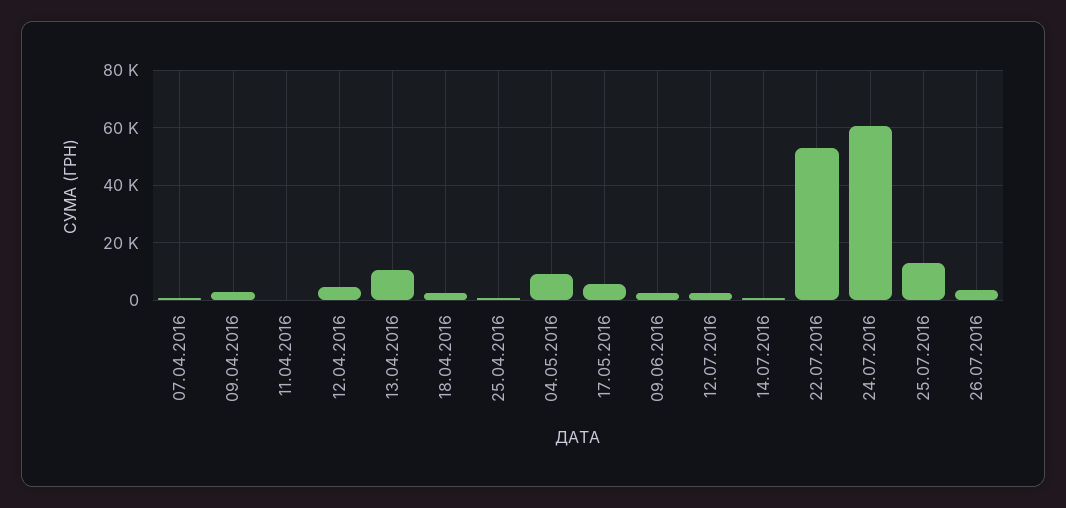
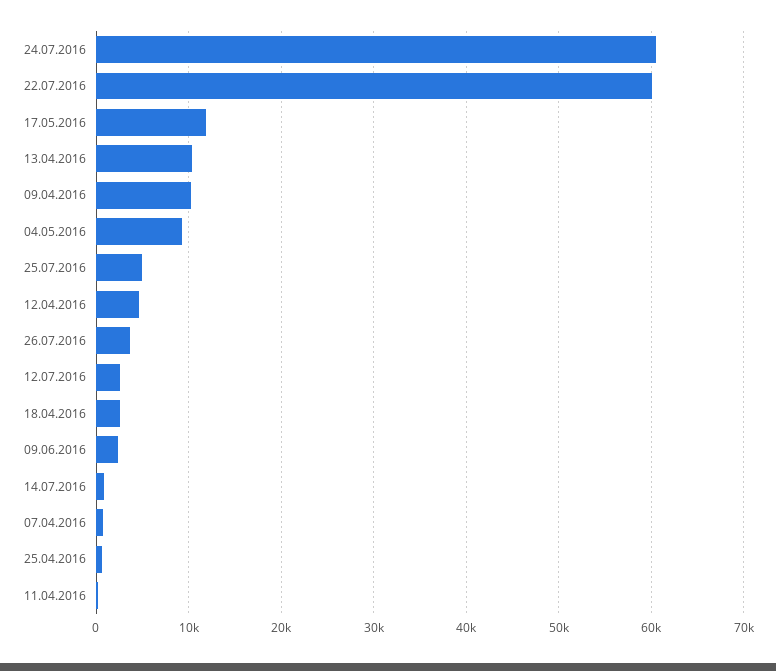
  {
    "07.04.2016": 1000,
-   "09.04.2016": 2500,
+   "09.04.2016": 10000,
    "11.04.2016": 0,
    "12.04.2016": 5000,
    "13.04.2016": 10000,
    "18.04.2016": 3000,
    "25.04.2016": 1000,
    "04.05.2016": 9000,
-   "17.05.2016": 5000,
+   "17.05.2016": 12000,
    "09.06.2016": 2000,
    "12.07.2016": 3000,
    "14.07.2016": 1000,
-   "22.07.2016": 52500,
+   "22.07.2016": 60000,
    "24.07.2016": 61000,
-   "25.07.2016": 12500,
+   "25.07.2016": 5000,
    "26.07.2016": 4000
  }

